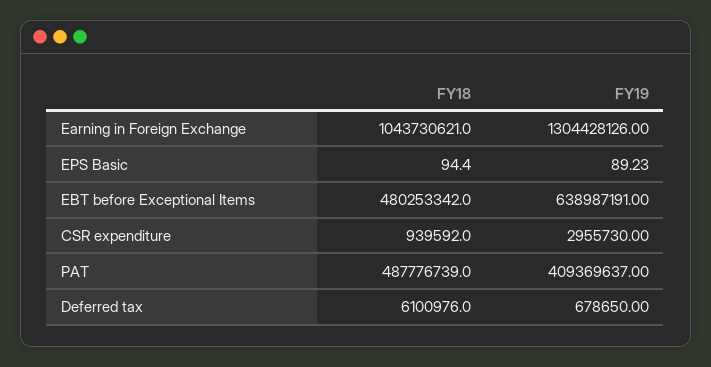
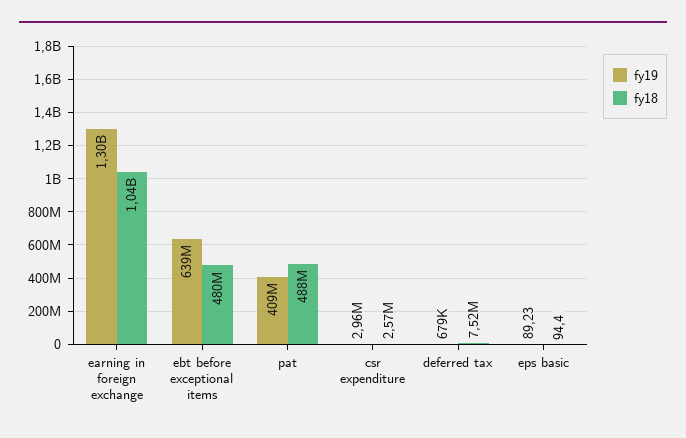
  {
    "FY18": {
      "Earning in Foreign Exchange": 1043730621,
      "EPS Basic": 94.4,
      "EBT before Exceptional Items": 480253342,
-     "CSR expenditure": 939592,
+     "CSR expenditure": 2570000,
      "PAT": 487776739,
-     "Deferred tax": 6100976
+     "Deferred tax": 7520000
    },
    "FY19": {
      "Earning in Foreign Exchange": 1304428126,
      "EPS Basic": 89.23,
      "EBT before Exceptional Items": 638987191,
      "CSR expenditure": 2955730,
      "PAT": 409369637,
      "Deferred tax": 678650
    }
  }

